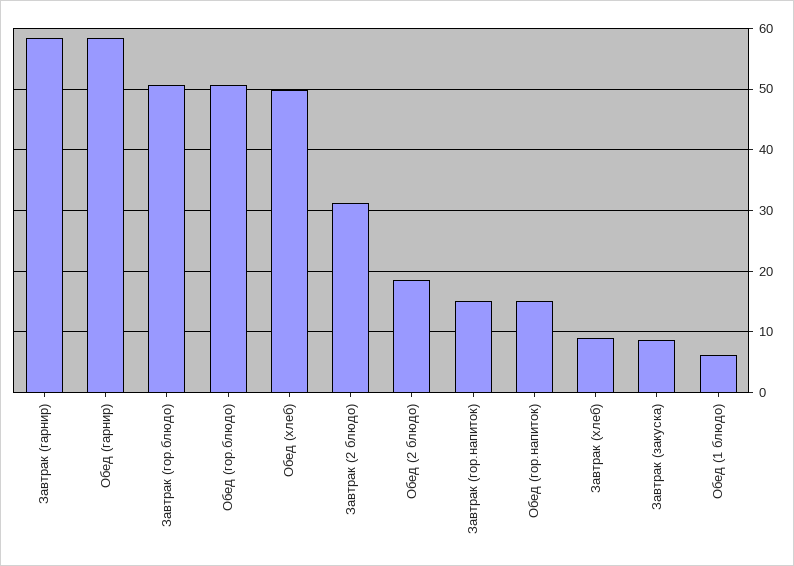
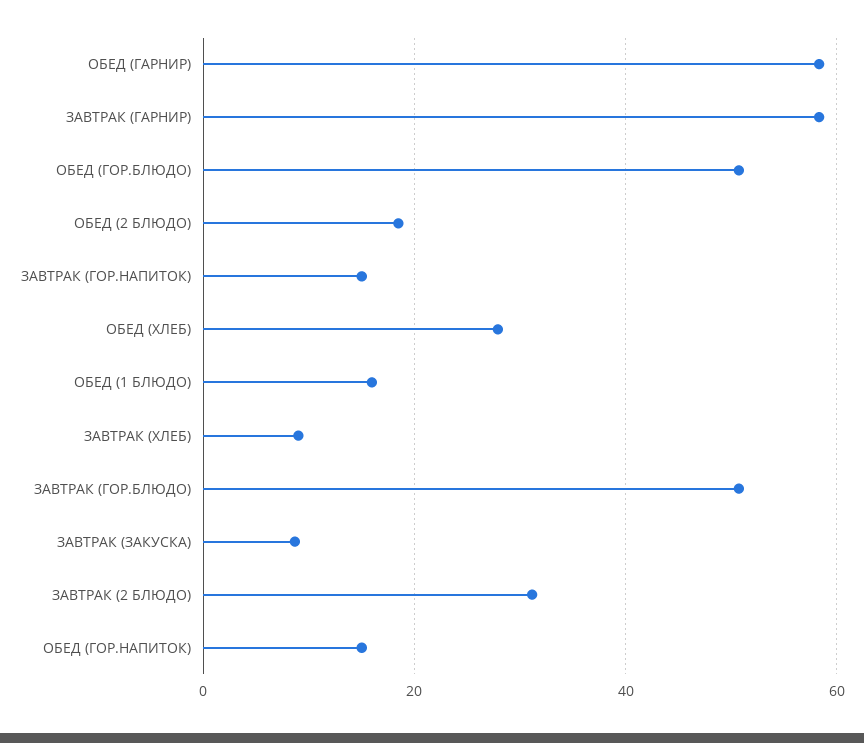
  {
    "Завтрак (гарнир)": 58,
    "Обед (гарнир)": 58,
    "Завтрак (гор.блюдо)": 51,
    "Обед (гор.блюдо)": 51,
-   "Обед (хлеб)": 50,
+   "Обед (хлеб)": 28,
    "Завтрак (2 блюдо)": 31,
    "Обед (2 блюдо)": 18,
    "Завтрак (гор.напиток)": 15,
    "Обед (гор.напиток)": 15,
    "Завтрак (хлеб)": 9,
    "Завтрак (закуска)": 9,
-   "Обед (1 блюдо)": 6
+   "Обед (1 блюдо)": 16
  }

